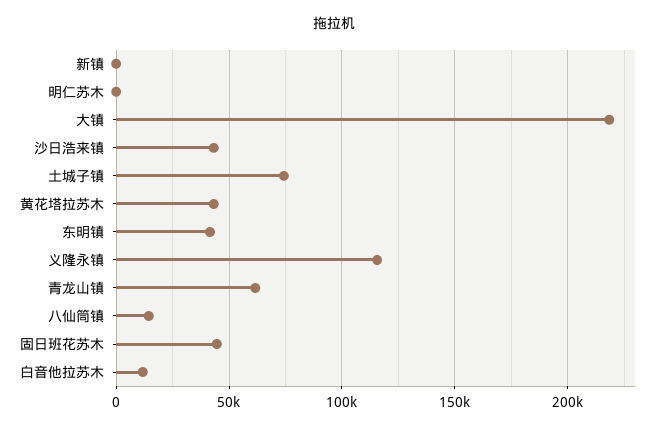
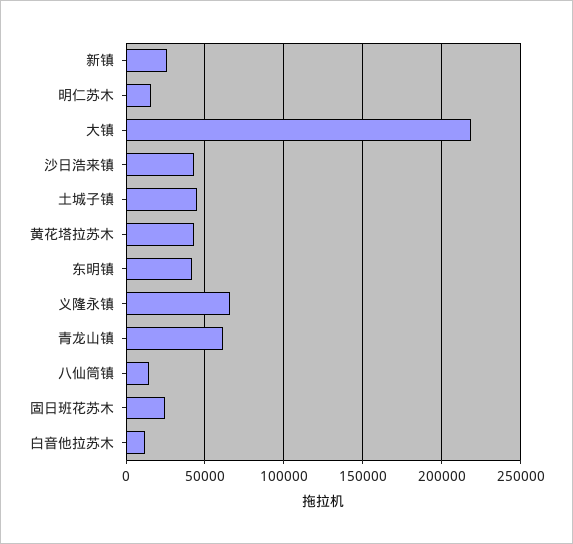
  {
-   "新镇": 0,
+   "新镇": 25000,
-   "明仁苏木": 0,
+   "明仁苏木": 15000,
    "大镇": 220000,
    "沙日浩来镇": 45000,
-   "土城子镇": 75000,
+   "土城子镇": 45000,
    "黄花塔拉苏木": 45000,
    "东明镇": 40000,
-   "义隆永镇": 115000,
+   "义隆永镇": 65000,
    "青龙山镇": 60000,
    "八仙筒镇": 15000,
-   "固日班花苏木": 45000,
+   "固日班花苏木": 25000,
    "白音他拉苏木": 10000
  }

